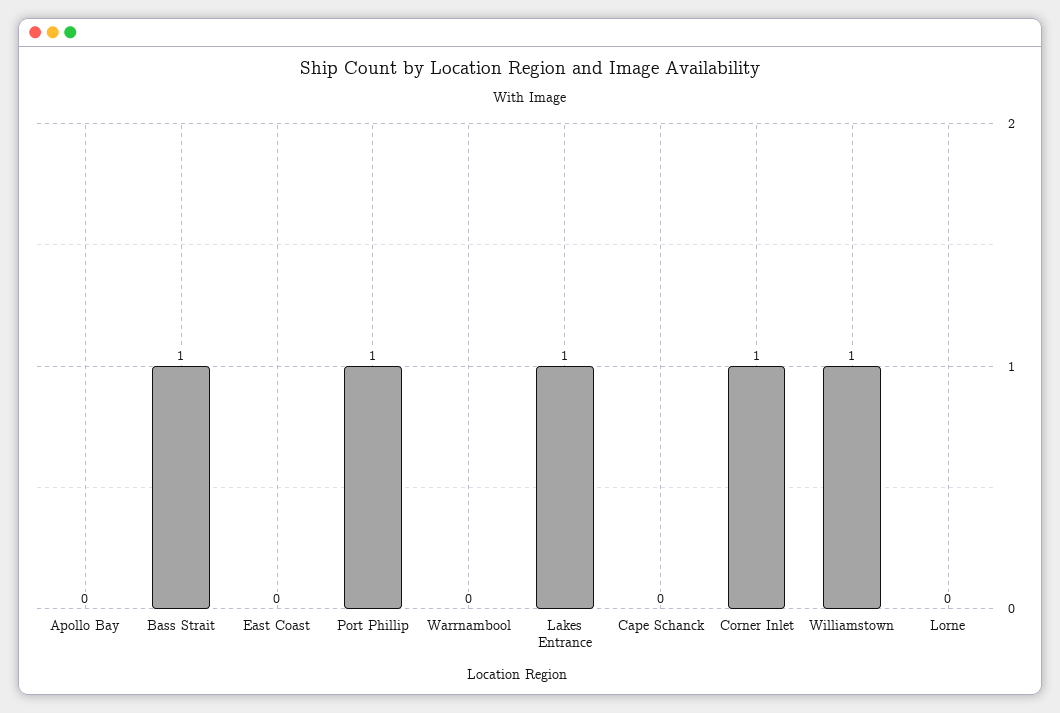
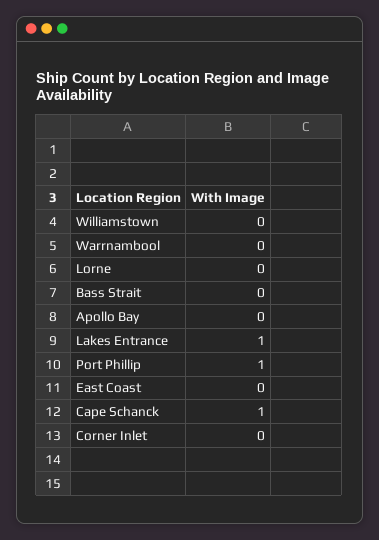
  {
    "Apollo Bay": 0,
-   "Bass Strait": 1,
+   "Bass Strait": 0,
    "East Coast": 0,
    "Port Phillip": 1,
    "Warrnambool": 0,
    "Lakes Entrance": 1,
-   "Cape Schanck": 0,
+   "Cape Schanck": 1,
-   "Corner Inlet": 1,
+   "Corner Inlet": 0,
-   "Williamstown": 1,
+   "Williamstown": 0,
    "Lorne": 0
  }

